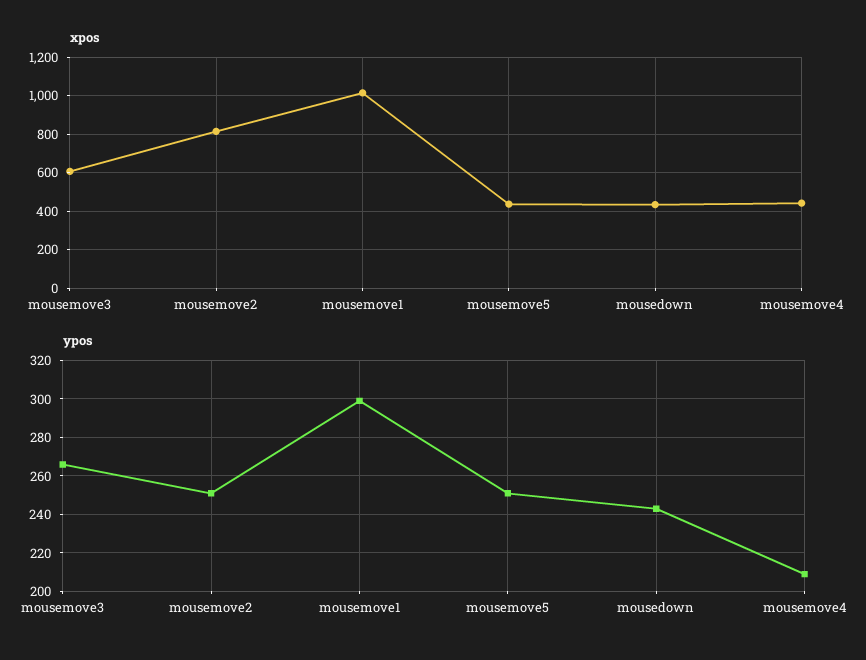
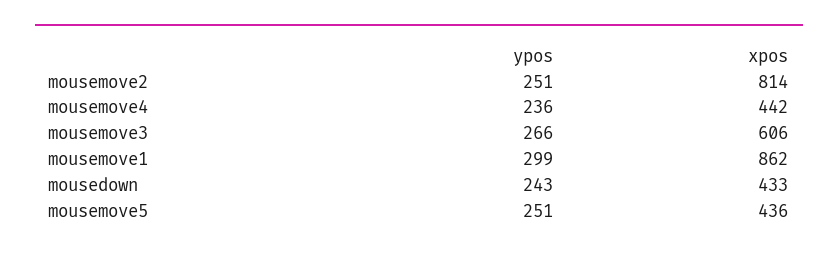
  {
    "xpos": {
      "mousemove3": 606,
      "mousemove2": 814,
-     "mousemove1": 1000,
+     "mousemove1": 862,
      "mousemove5": 436,
      "mousedown": 433,
      "mousemove4": 442
    },
    "ypos": {
      "mousemove3": 266,
      "mousemove2": 251,
      "mousemove1": 299,
      "mousemove5": 251,
      "mousedown": 243,
-     "mousemove4": 210
+     "mousemove4": 236
    }
  }

